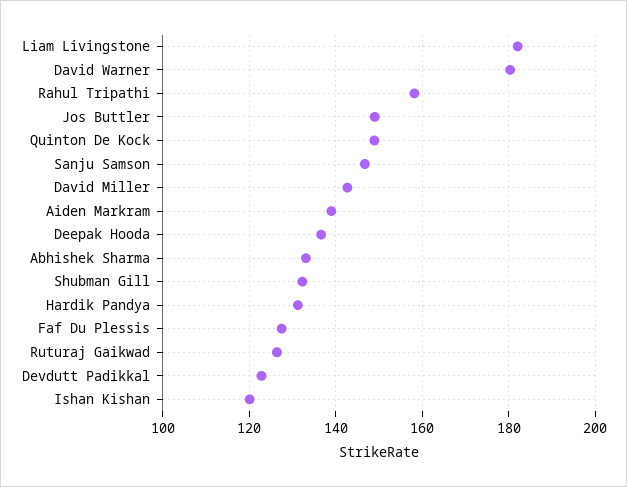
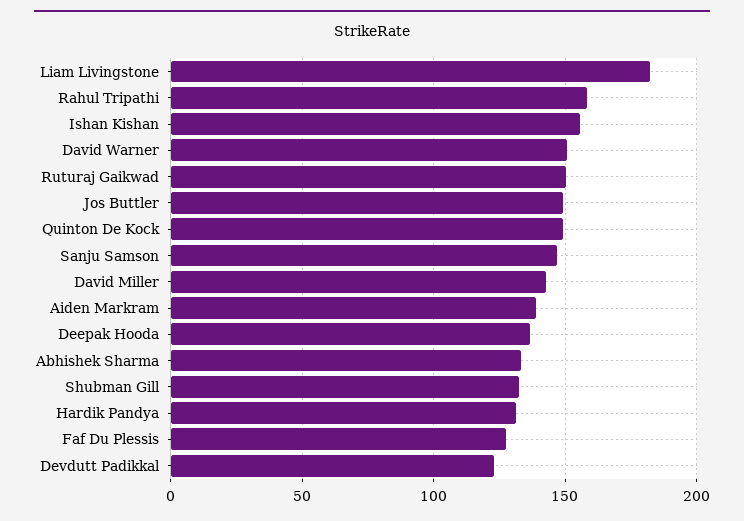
  {
    "Liam Livingstone": 182,
-   "David Warner": 180,
+   "David Warner": 150,
    "Rahul Tripathi": 158,
    "Jos Buttler": 150,
    "Quinton De Kock": 148,
    "Sanju Samson": 146,
    "David Miller": 142,
    "Aiden Markram": 140,
    "Deepak Hooda": 136,
    "Abhishek Sharma": 134,
    "Shubman Gill": 132,
    "Hardik Pandya": 132,
    "Faf Du Plessis": 128,
-   "Ruturaj Gaikwad": 126,
+   "Ruturaj Gaikwad": 150,
    "Devdutt Padikkal": 122,
-   "Ishan Kishan": 120
+   "Ishan Kishan": 155
  }

